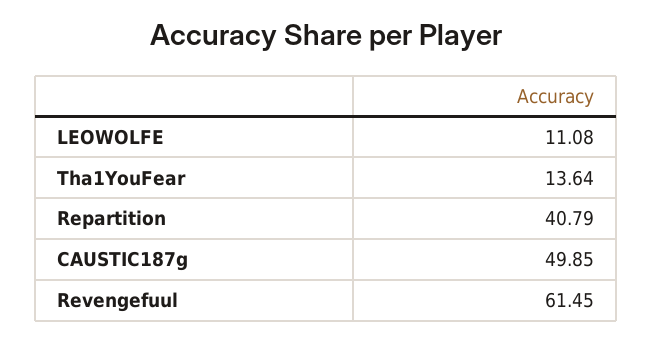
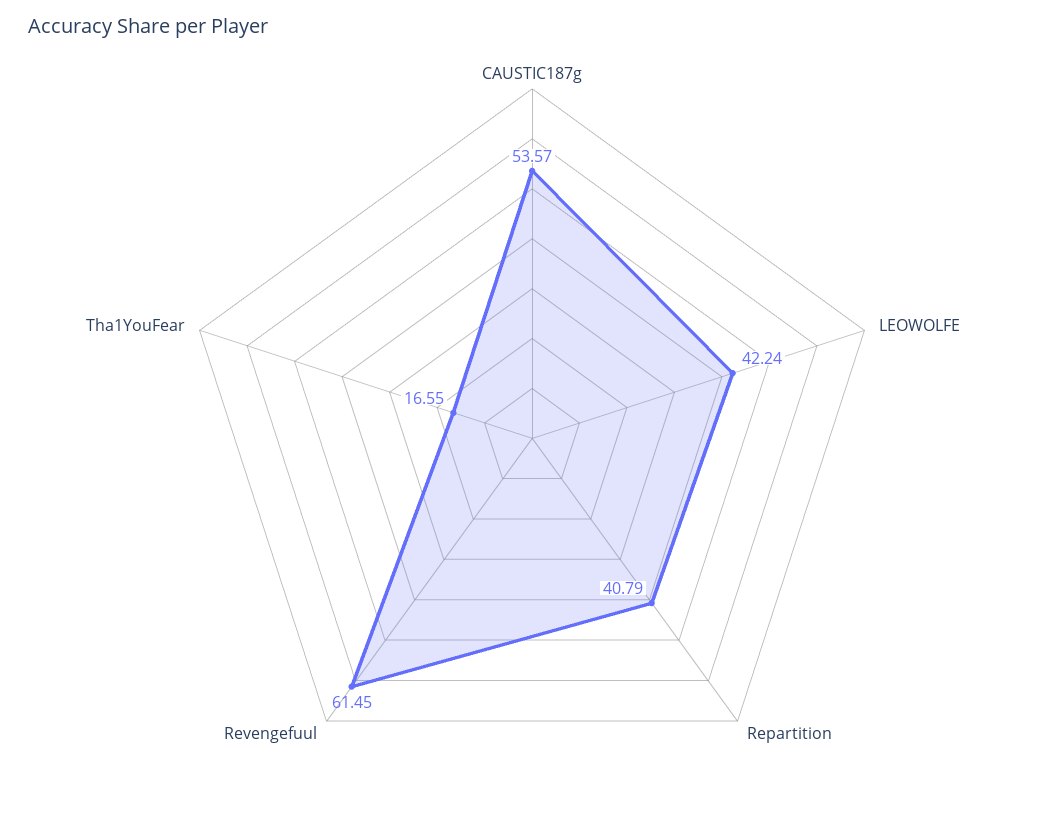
  {
-   "LEOWOLFE": 11.08,
+   "LEOWOLFE": 42.24,
-   "Tha1YouFear": 13.64,
+   "Tha1YouFear": 16.55,
    "Repartition": 40.79,
-   "CAUSTIC187g": 49.85,
+   "CAUSTIC187g": 53.57,
    "Revengefuul": 61.45
  }

